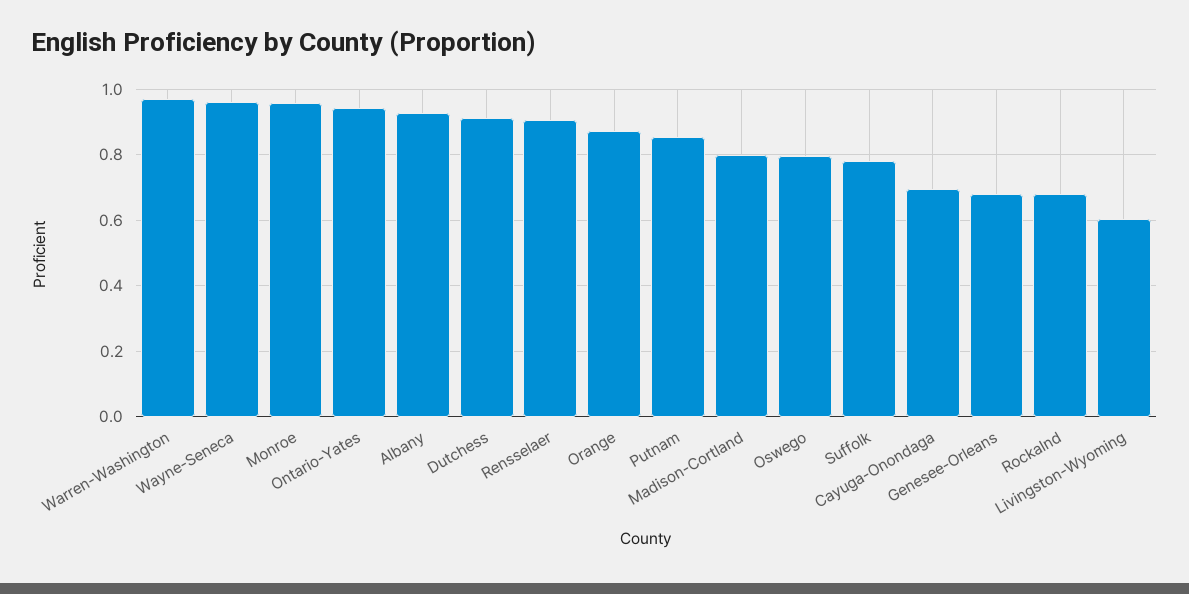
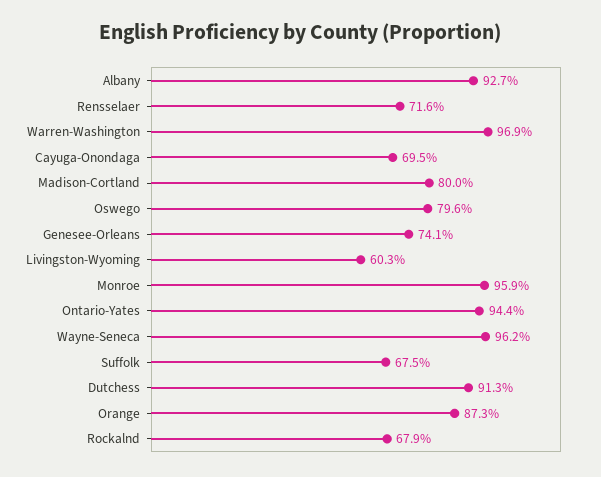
  {
    "Warren-Washington": 0.969,
    "Wayne-Seneca": 0.962,
    "Monroe": 0.959,
    "Ontario-Yates": 0.944,
    "Albany": 0.927,
    "Dutchess": 0.913,
-   "Rensselaer": 0.9,
+   "Rensselaer": 0.716,
    "Orange": 0.873,
-   "Putnam": 0.86,
    "Madison-Cortland": 0.8,
    "Oswego": 0.796,
-   "Suffolk": 0.78,
+   "Suffolk": 0.675,
    "Cayuga-Onondaga": 0.695,
-   "Genesee-Orleans": 0.68,
+   "Genesee-Orleans": 0.741,
    "Rockalnd": 0.679,
    "Livingston-Wyoming": 0.603
  }

